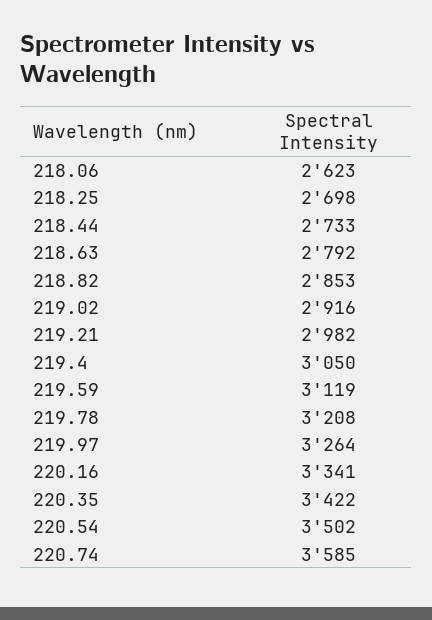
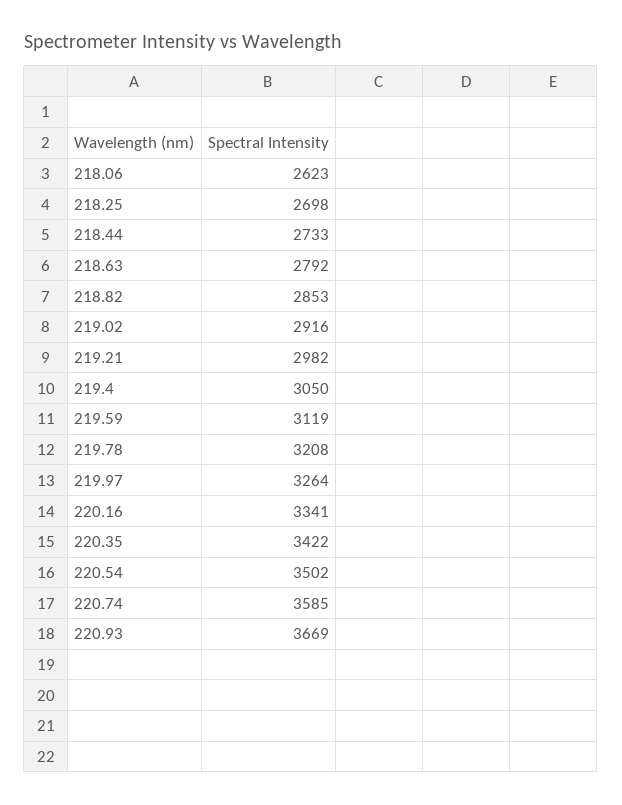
  {
    "218.06": 2623,
    "218.25": 2698,
    "218.44": 2733,
    "218.63": 2792,
    "218.82": 2853,
    "219.02": 2916,
    "219.21": 2982,
    "219.4": 3050,
    "219.59": 3119,
    "219.78": 3208,
    "219.97": 3264,
    "220.16": 3341,
    "220.35": 3422,
    "220.54": 3502,
-   "220.74": 3585
+   "220.74": 3585,
+   "220.93": 3669
  }

